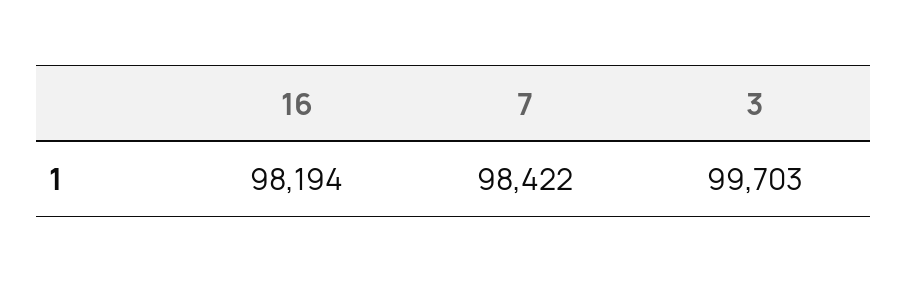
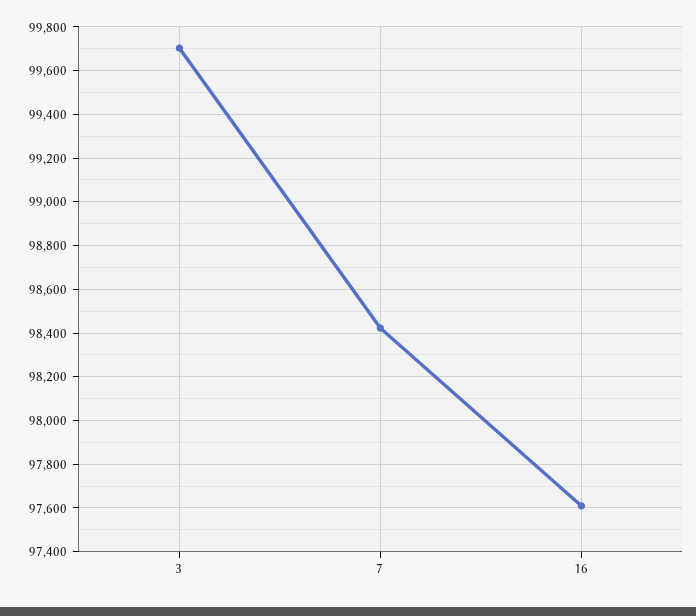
  {
-   "16": 98194,
+   "16": 97600,
    "7": 98422,
    "3": 99703
  }

